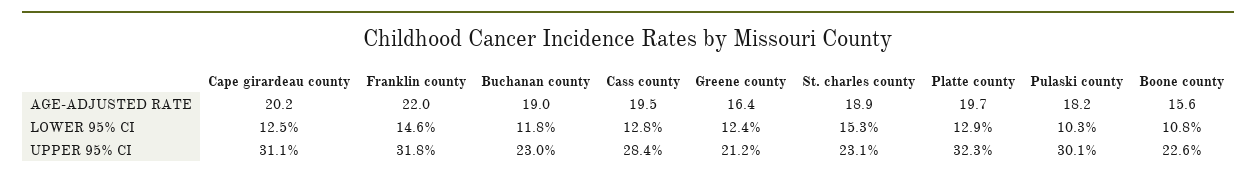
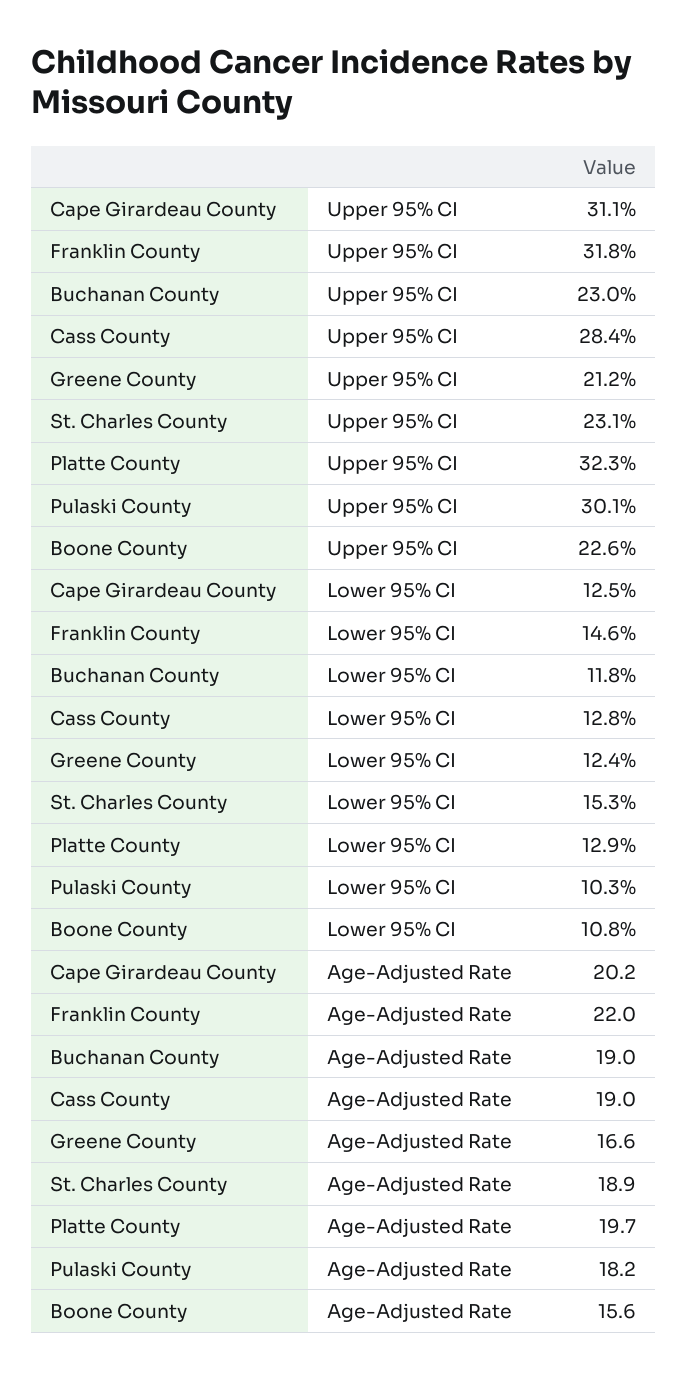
  {
    "Cape girardeau county": {
      "AGE-ADJUSTED RATE": 20.2,
      "LOWER 95% CI": 12.5,
      "UPPER 95% CI": 31.1
    },
    "Franklin county": {
      "AGE-ADJUSTED RATE": 22,
      "LOWER 95% CI": 14.6,
      "UPPER 95% CI": 31.8
    },
    "Buchanan county": {
      "AGE-ADJUSTED RATE": 19,
      "LOWER 95% CI": 11.8,
      "UPPER 95% CI": 23
    },
    "Cass county": {
-     "AGE-ADJUSTED RATE": 19.5,
+     "AGE-ADJUSTED RATE": 19,
      "LOWER 95% CI": 12.8,
      "UPPER 95% CI": 28.4
    },
    "Greene county": {
-     "AGE-ADJUSTED RATE": 16.4,
+     "AGE-ADJUSTED RATE": 16.6,
      "LOWER 95% CI": 12.4,
      "UPPER 95% CI": 21.2
    },
    "St. charles county": {
      "AGE-ADJUSTED RATE": 18.9,
      "LOWER 95% CI": 15.3,
      "UPPER 95% CI": 23.1
    },
    "Platte county": {
      "AGE-ADJUSTED RATE": 19.7,
      "LOWER 95% CI": 12.9,
      "UPPER 95% CI": 32.3
    },
    "Pulaski county": {
      "AGE-ADJUSTED RATE": 18.2,
      "LOWER 95% CI": 10.3,
      "UPPER 95% CI": 30.1
    },
    "Boone county": {
      "AGE-ADJUSTED RATE": 15.6,
      "LOWER 95% CI": 10.8,
      "UPPER 95% CI": 22.6
    }
  }

